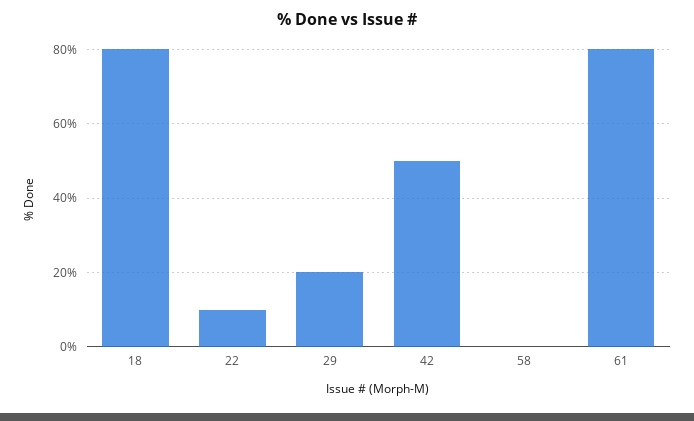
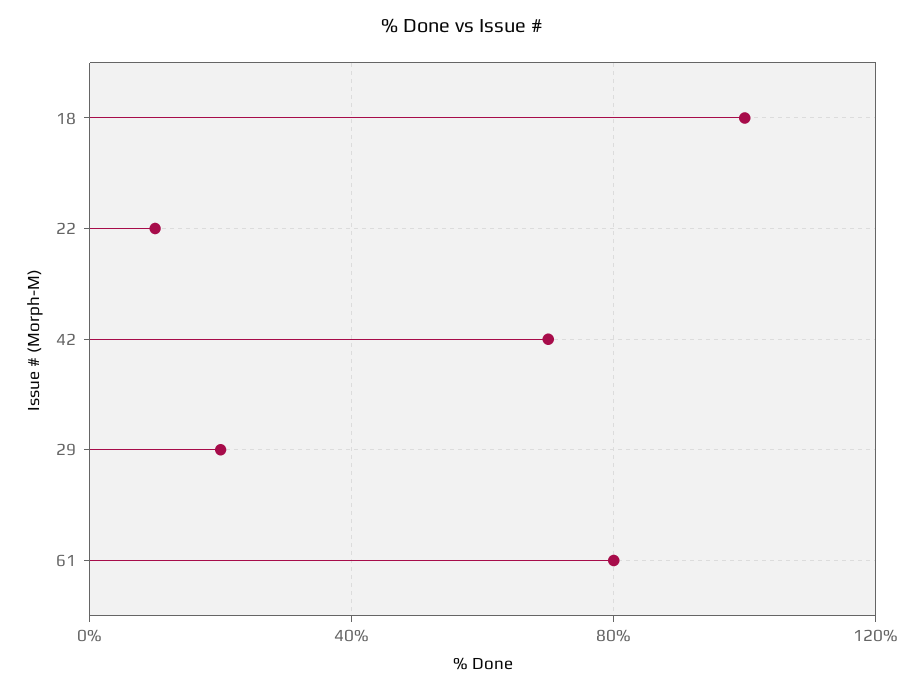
  {
-   "18": 80,
+   "18": 100,
    "22": 10,
    "29": 20,
-   "42": 50,
+   "42": 70,
-   "58": 0,
    "61": 80
  }

